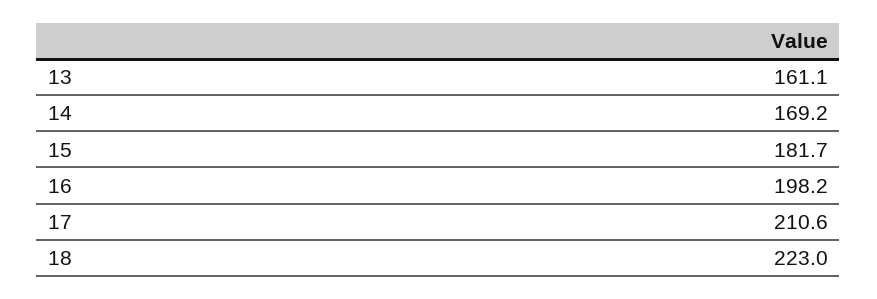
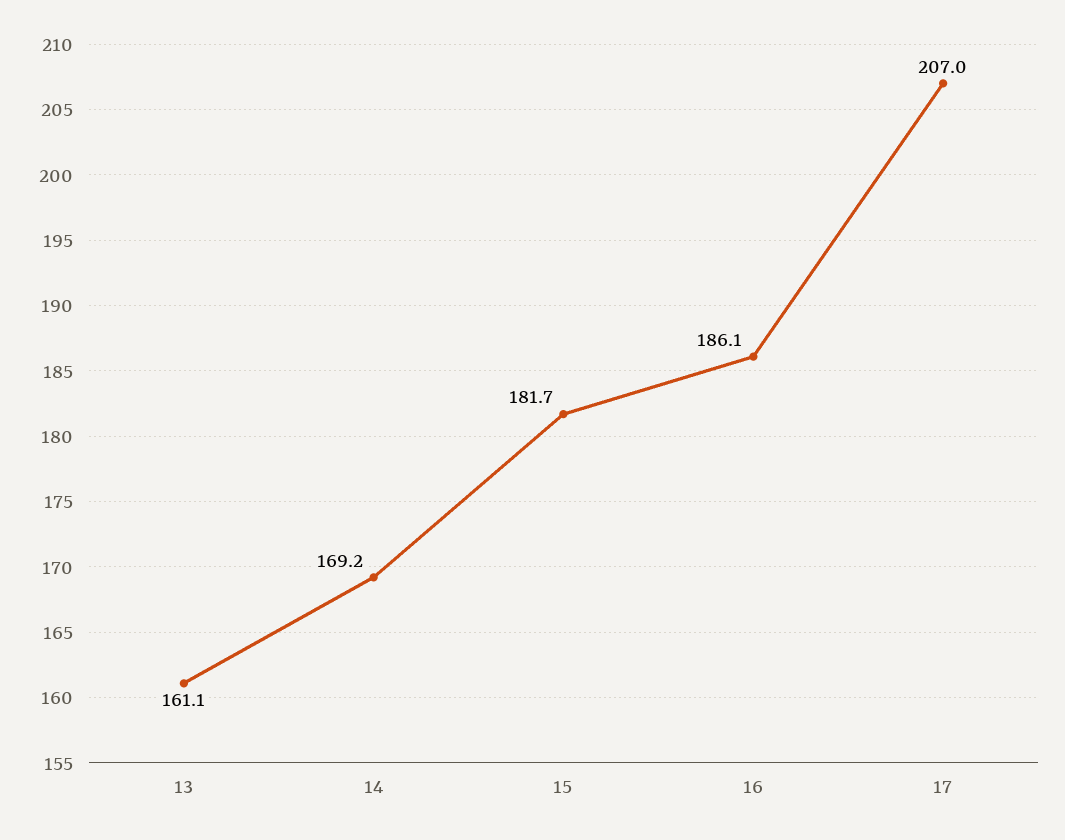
  {
    "13": 161.1,
    "14": 169.2,
    "15": 181.7,
-   "16": 198.2,
+   "16": 186.1,
-   "17": 210.6,
+   "17": 207
-   "18": 223
  }

